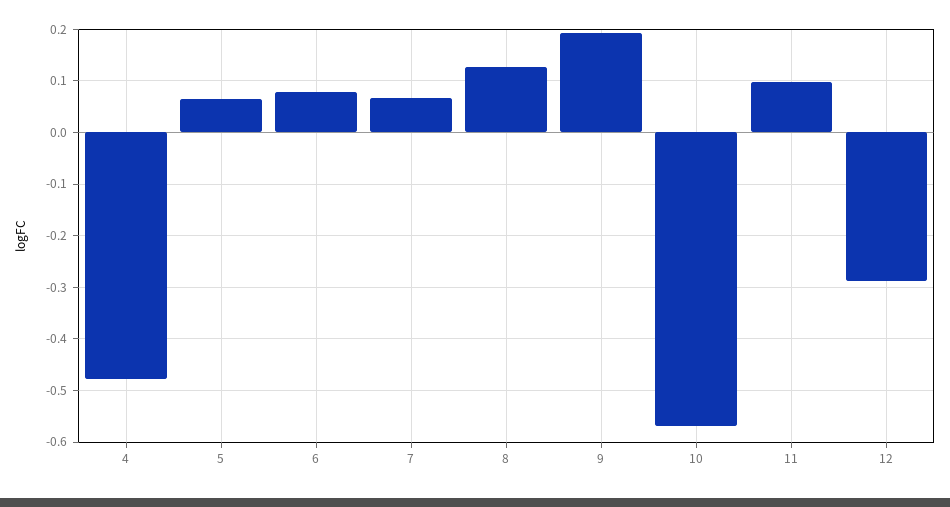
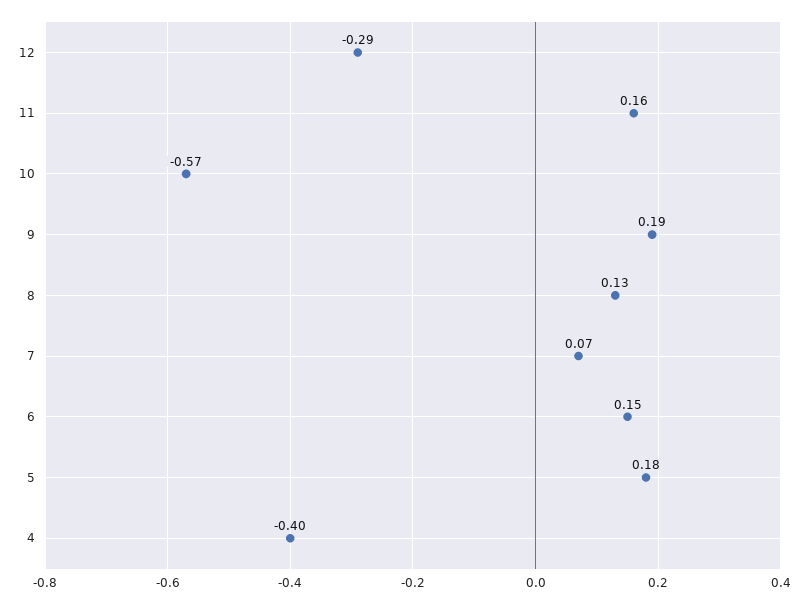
  {
-   "4": -0.48,
+   "4": -0.4,
-   "5": 0.06,
+   "5": 0.18,
-   "6": 0.08,
+   "6": 0.15,
    "7": 0.07,
    "8": 0.13,
    "9": 0.19,
    "10": -0.57,
-   "11": 0.1,
+   "11": 0.16,
    "12": -0.29
  }

